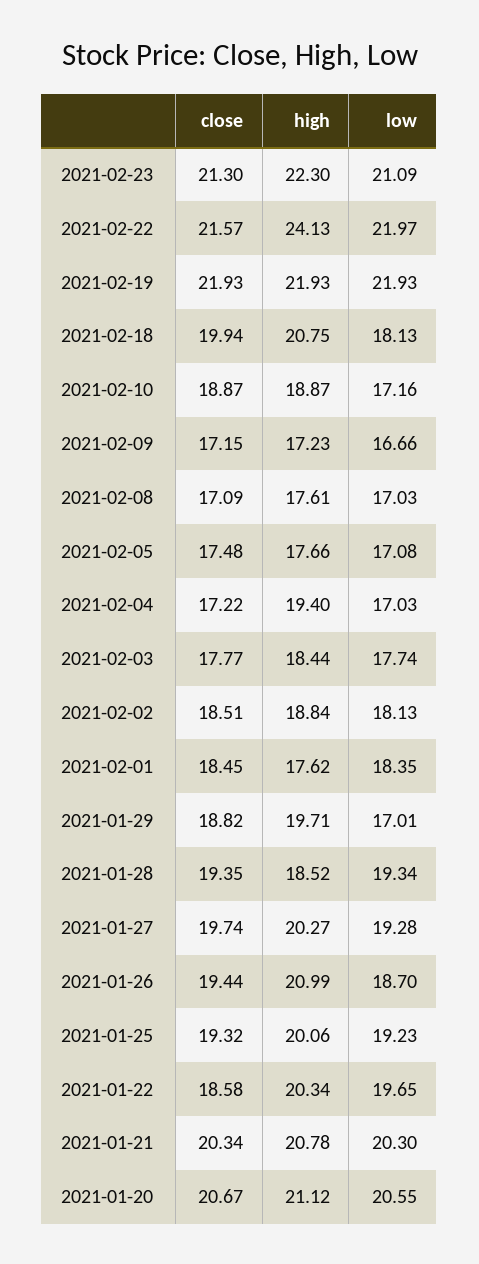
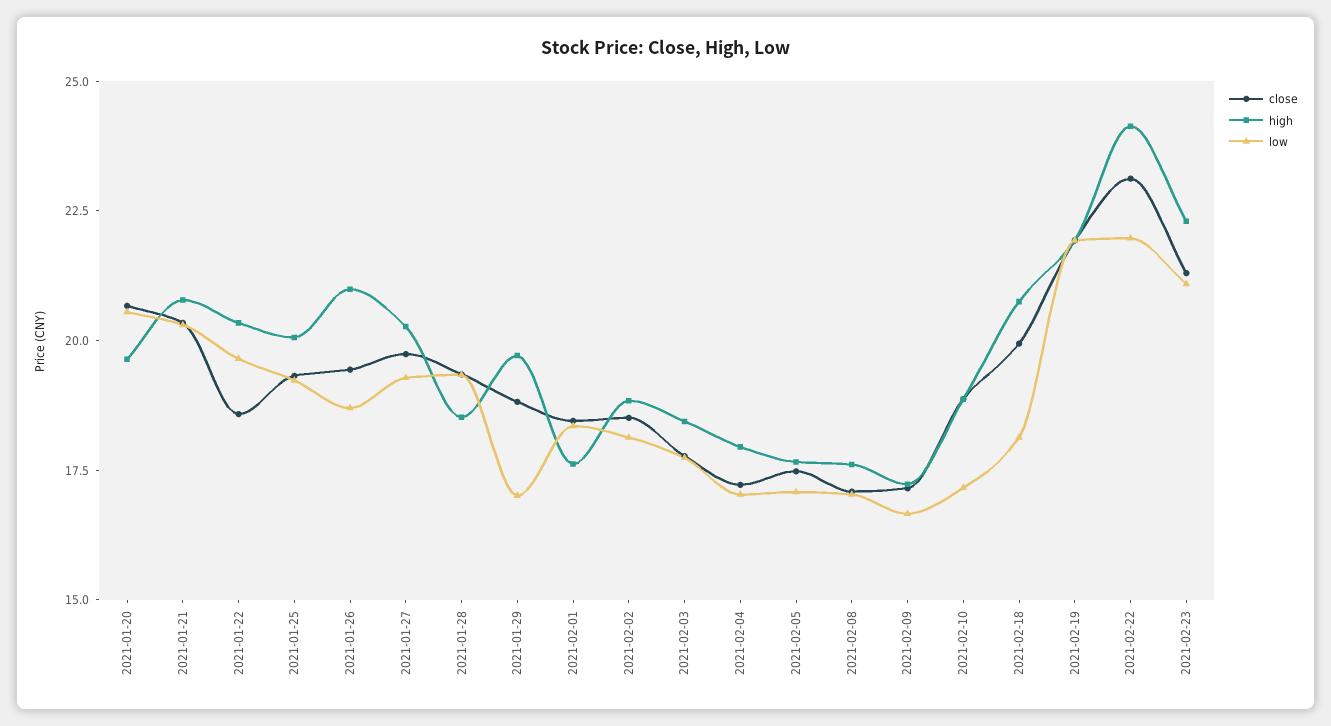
  {
    "close": {
      "2021-02-23": 21.3,
-     "2021-02-22": 21.57,
+     "2021-02-22": 23,
      "2021-02-19": 21.93,
      "2021-02-18": 19.94,
      "2021-02-10": 18.87,
      "2021-02-09": 17.15,
      "2021-02-08": 17.09,
      "2021-02-05": 17.48,
      "2021-02-04": 17.22,
      "2021-02-03": 17.77,
      "2021-02-02": 18.51,
      "2021-02-01": 18.45,
      "2021-01-29": 18.82,
      "2021-01-28": 19.35,
      "2021-01-27": 19.74,
      "2021-01-26": 19.44,
      "2021-01-25": 19.32,
      "2021-01-22": 18.58,
      "2021-01-21": 20.34,
      "2021-01-20": 20.67
    },
    "high": {
      "2021-02-23": 22.3,
      "2021-02-22": 24.13,
      "2021-02-19": 21.93,
      "2021-02-18": 20.75,
      "2021-02-10": 18.87,
      "2021-02-09": 17.23,
      "2021-02-08": 17.61,
      "2021-02-05": 17.66,
-     "2021-02-04": 19.4,
+     "2021-02-04": 18,
      "2021-02-03": 18.44,
      "2021-02-02": 18.84,
      "2021-02-01": 17.62,
      "2021-01-29": 19.71,
      "2021-01-28": 18.52,
      "2021-01-27": 20.27,
      "2021-01-26": 20.99,
      "2021-01-25": 20.06,
      "2021-01-22": 20.34,
      "2021-01-21": 20.78,
-     "2021-01-20": 21.12
+     "2021-01-20": 19.5
    },
    "low": {
      "2021-02-23": 21.09,
      "2021-02-22": 21.97,
      "2021-02-19": 21.93,
      "2021-02-18": 18.13,
      "2021-02-10": 17.16,
      "2021-02-09": 16.66,
      "2021-02-08": 17.03,
      "2021-02-05": 17.08,
      "2021-02-04": 17.03,
      "2021-02-03": 17.74,
      "2021-02-02": 18.13,
      "2021-02-01": 18.35,
      "2021-01-29": 17.01,
      "2021-01-28": 19.34,
      "2021-01-27": 19.28,
      "2021-01-26": 18.7,
      "2021-01-25": 19.23,
      "2021-01-22": 19.65,
      "2021-01-21": 20.3,
      "2021-01-20": 20.55
    }
  }

